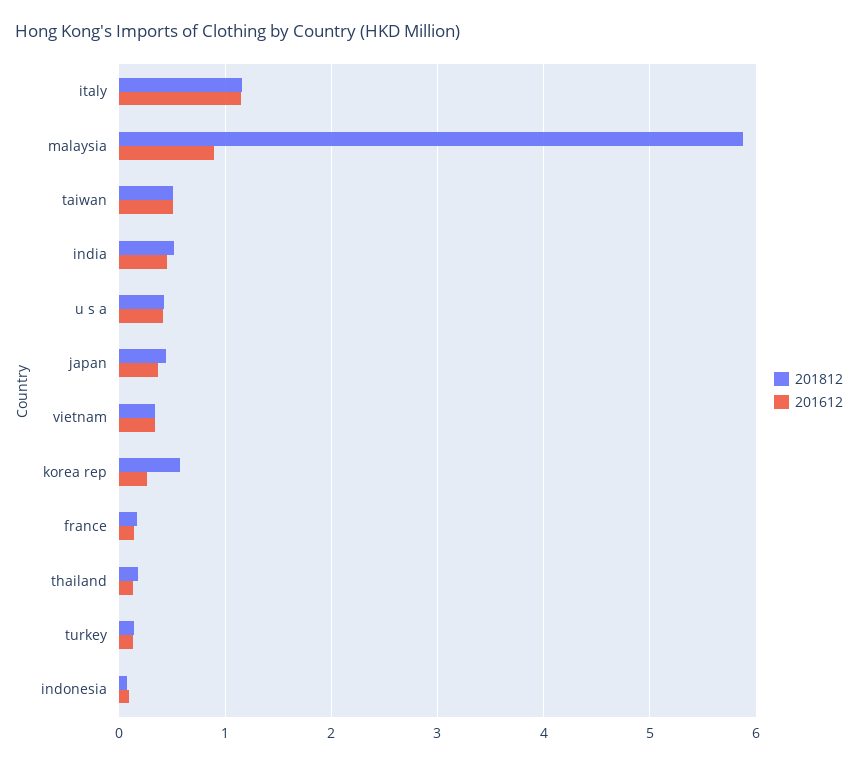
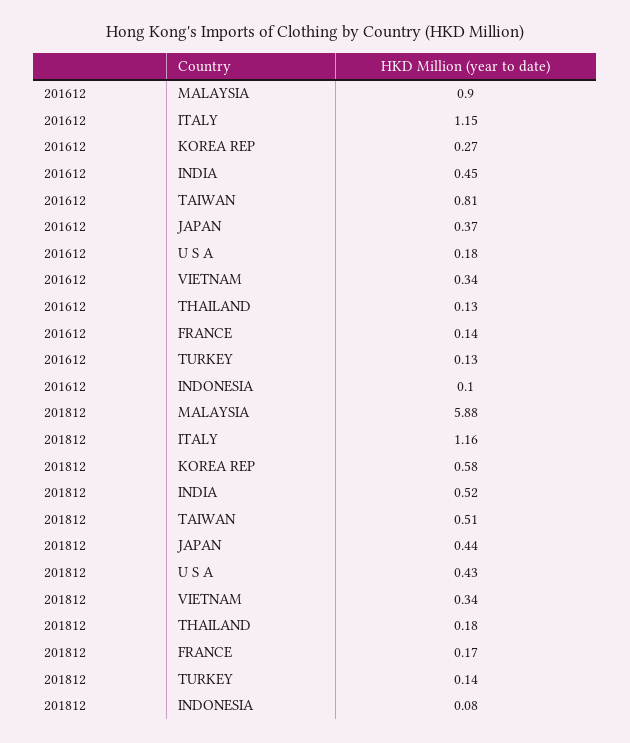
  {
    "201812": {
      "italy": 1.16,
      "malaysia": 5.88,
      "taiwan": 0.51,
      "india": 0.52,
      "u s a": 0.43,
      "japan": 0.44,
      "vietnam": 0.34,
      "korea rep": 0.58,
      "france": 0.17,
      "thailand": 0.18,
      "turkey": 0.14,
      "indonesia": 0.08
    },
    "201612": {
      "italy": 1.15,
      "malaysia": 0.9,
-     "taiwan": 0.5,
+     "taiwan": 0.81,
      "india": 0.45,
-     "u s a": 0.4,
+     "u s a": 0.18,
      "japan": 0.37,
      "vietnam": 0.34,
      "korea rep": 0.27,
      "france": 0.14,
      "thailand": 0.13,
      "turkey": 0.13,
      "indonesia": 0.1
    }
  }

